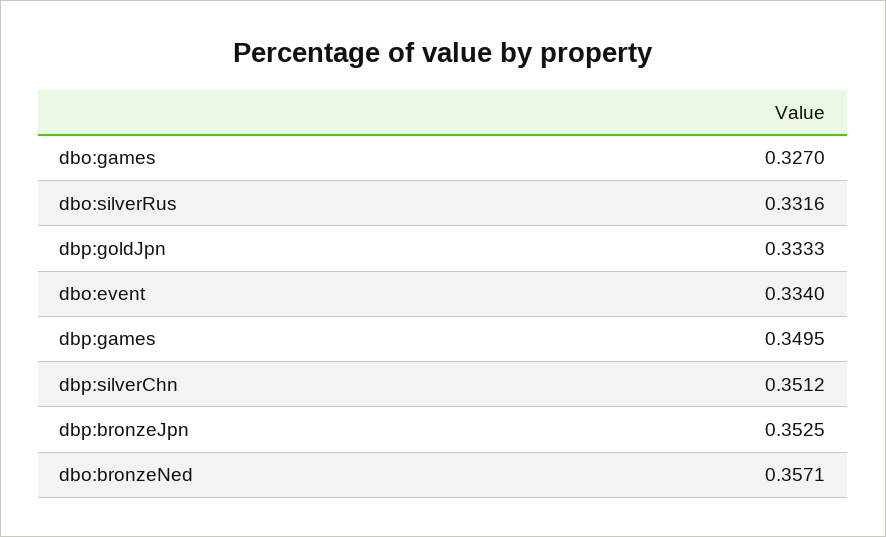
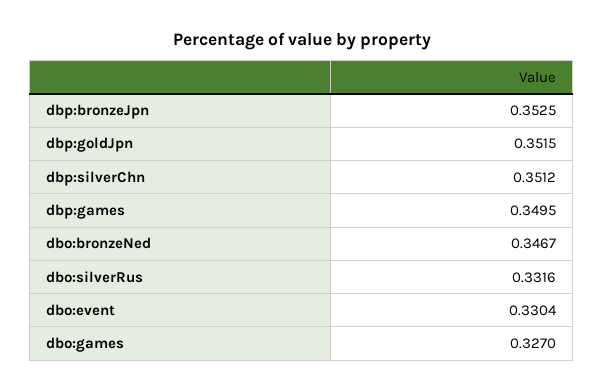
  {
    "dbo:games": 0.327,
    "dbo:silverRus": 0.3316,
-   "dbp:goldJpn": 0.3333,
+   "dbp:goldJpn": 0.3515,
-   "dbo:event": 0.334,
+   "dbo:event": 0.3304,
    "dbp:games": 0.3495,
    "dbp:silverChn": 0.3512,
    "dbp:bronzeJpn": 0.3525,
-   "dbo:bronzeNed": 0.3571
+   "dbo:bronzeNed": 0.3467
  }

